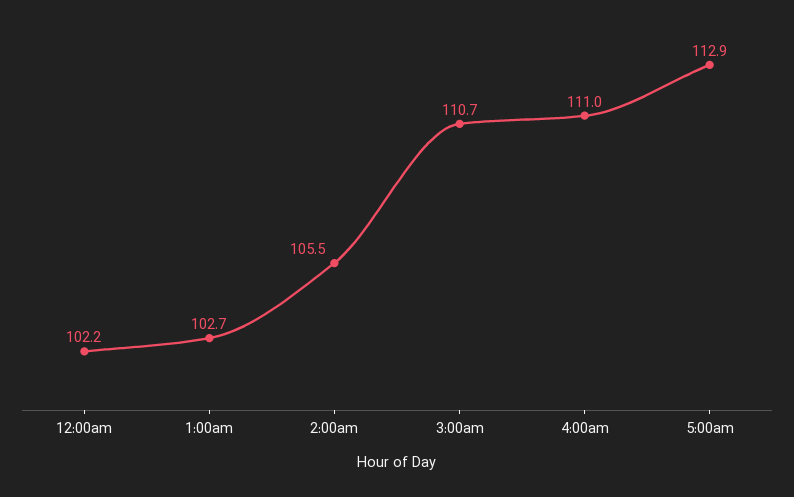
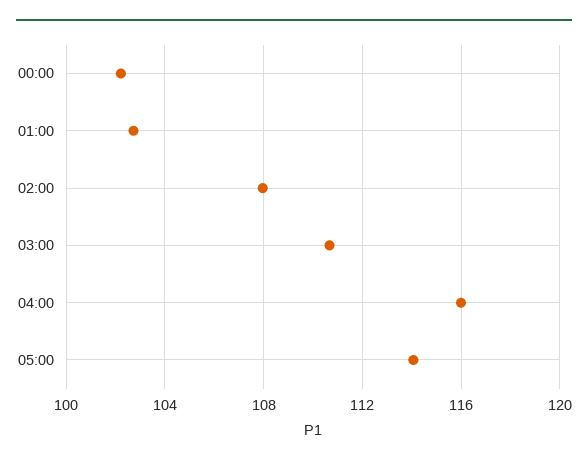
  {
    "12:00am": 102.2,
    "1:00am": 102.7,
-   "2:00am": 105.5,
+   "2:00am": 108,
    "3:00am": 110.7,
-   "4:00am": 111,
+   "4:00am": 116,
-   "5:00am": 112.9
+   "5:00am": 114
  }

